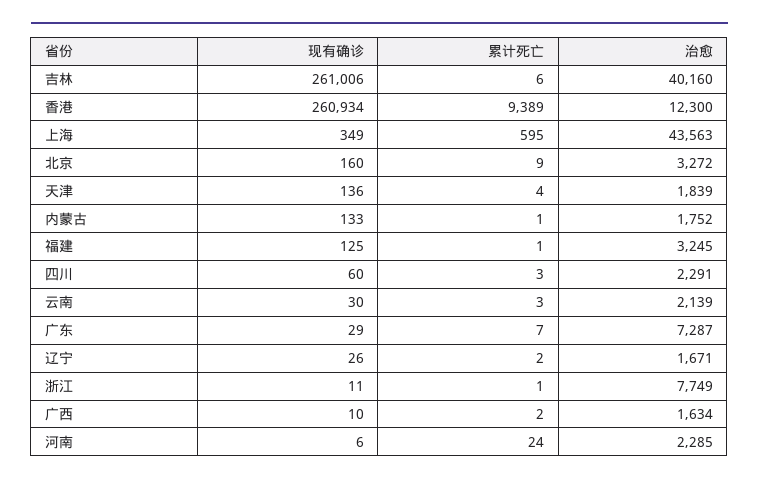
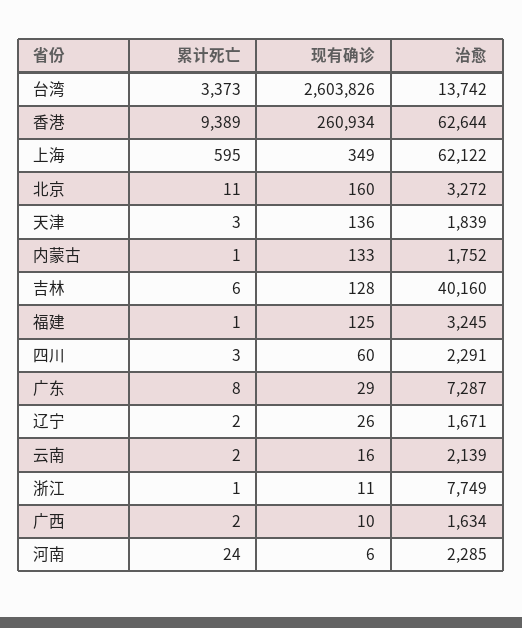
  {
    "现有确诊": {
-     "吉林": 261006,
+     "吉林": 128,
      "香港": 260934,
      "上海": 349,
      "北京": 160,
      "天津": 136,
      "内蒙古": 133,
      "福建": 125,
      "四川": 60,
-     "云南": 30,
+     "云南": 16,
      "广东": 29,
      "辽宁": 26,
      "浙江": 11,
      "广西": 10,
-     "河南": 6
+     "河南": 6,
+     "台湾": 2603826
    },
    "累计死亡": {
      "吉林": 6,
      "香港": 9389,
      "上海": 595,
-     "北京": 9,
+     "北京": 11,
-     "天津": 4,
+     "天津": 3,
      "内蒙古": 1,
      "福建": 1,
      "四川": 3,
-     "云南": 3,
+     "云南": 2,
-     "广东": 7,
+     "广东": 8,
      "辽宁": 2,
      "浙江": 1,
      "广西": 2,
-     "河南": 24
+     "河南": 24,
+     "台湾": 3373
    },
    "治愈": {
      "吉林": 40160,
-     "香港": 12300,
+     "香港": 62644,
-     "上海": 43563,
+     "上海": 62122,
      "北京": 3272,
      "天津": 1839,
      "内蒙古": 1752,
      "福建": 3245,
      "四川": 2291,
      "云南": 2139,
      "广东": 7287,
      "辽宁": 1671,
      "浙江": 7749,
      "广西": 1634,
-     "河南": 2285
+     "河南": 2285,
+     "台湾": 13742
    }
  }

